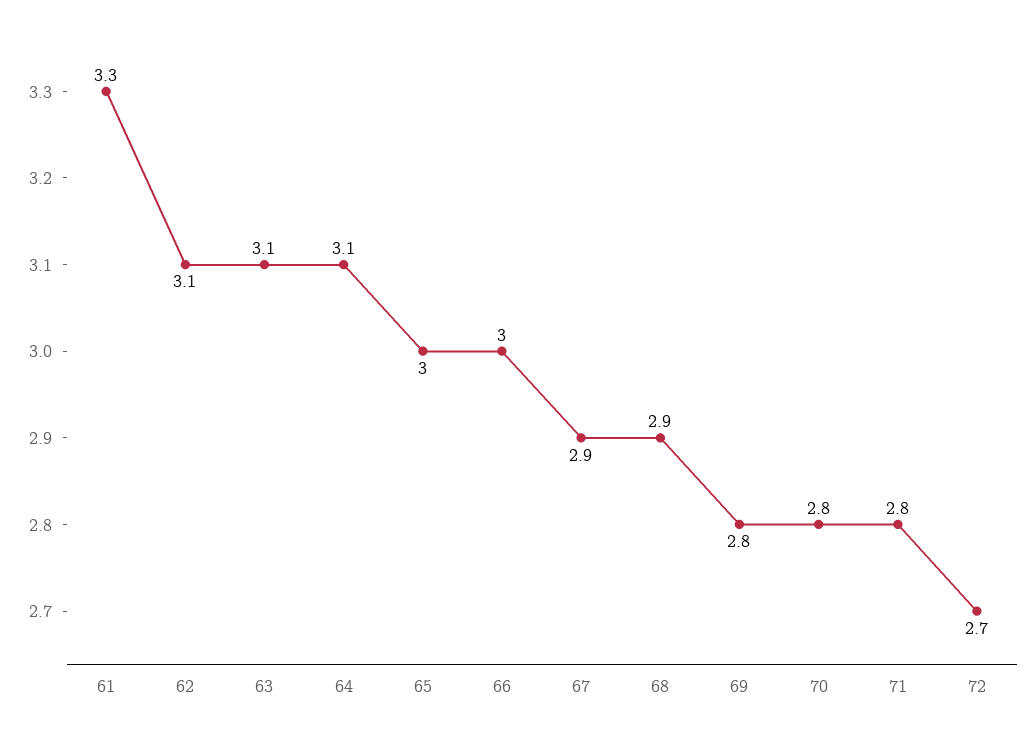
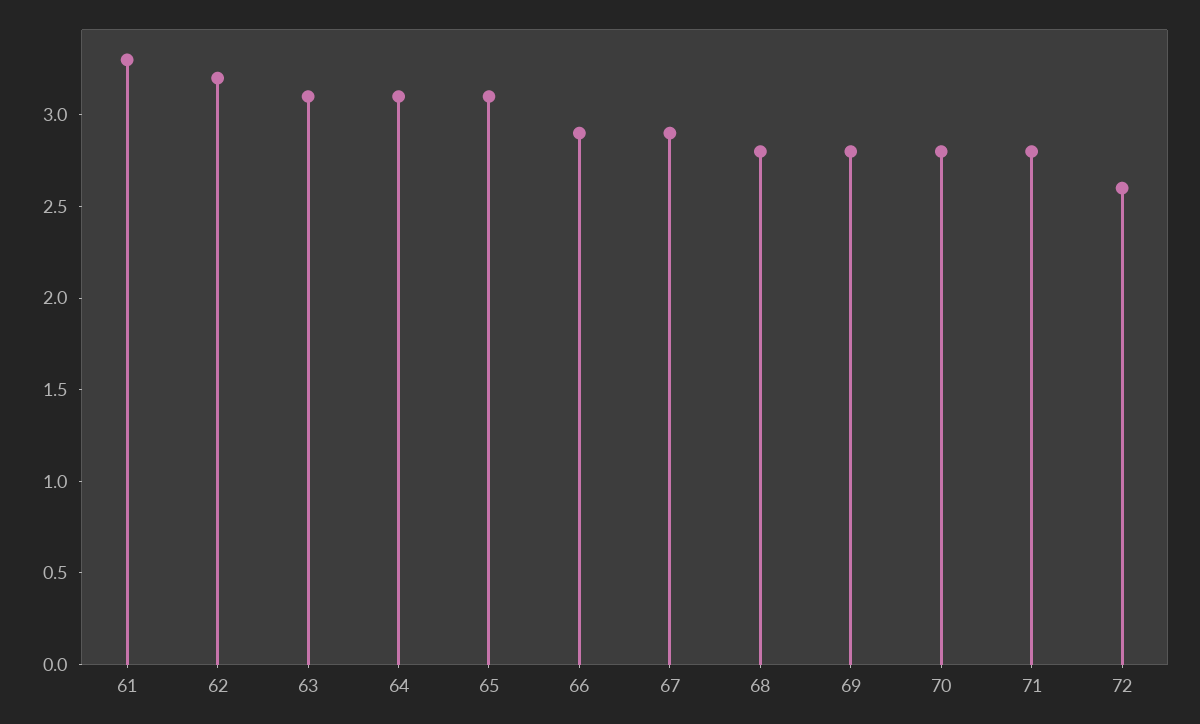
  {
    "61": 3.3,
-   "62": 3.1,
+   "62": 3.2,
    "63": 3.1,
    "64": 3.1,
-   "65": 3,
+   "65": 3.1,
-   "66": 3,
+   "66": 2.9,
    "67": 2.9,
-   "68": 2.9,
+   "68": 2.8,
    "69": 2.8,
    "70": 2.8,
    "71": 2.8,
-   "72": 2.7
+   "72": 2.6
  }

